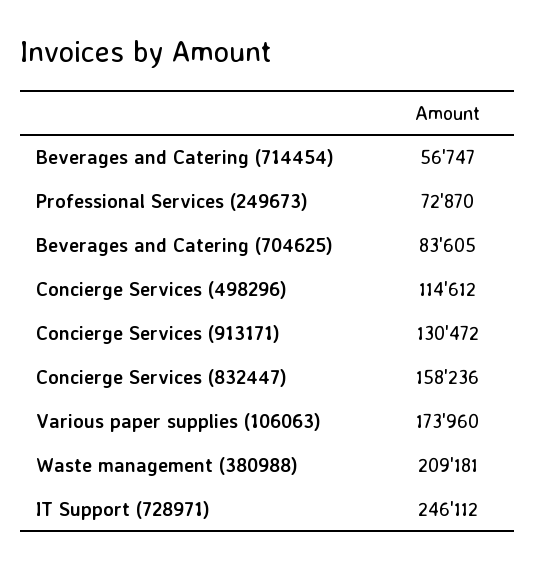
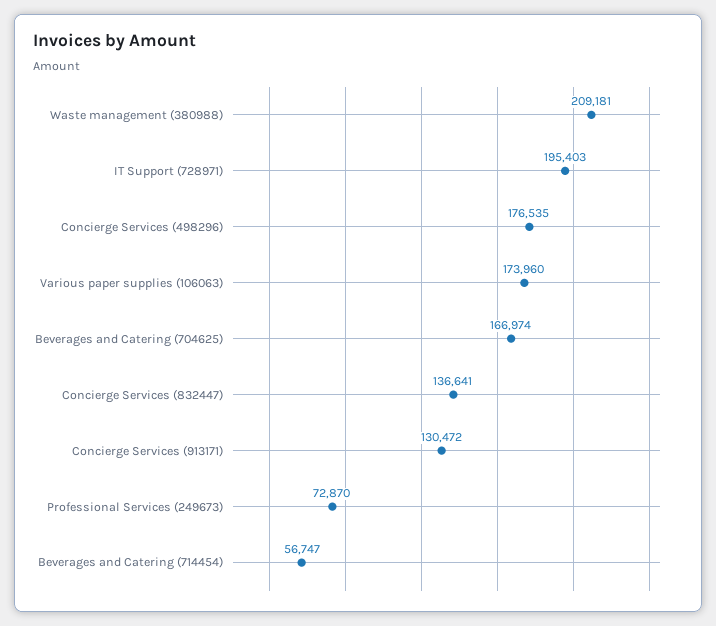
  {
    "Beverages and Catering (714454)": 56747,
    "Professional Services (249673)": 72870,
-   "Beverages and Catering (704625)": 83605,
+   "Beverages and Catering (704625)": 166974,
-   "Concierge Services (498296)": 114612,
+   "Concierge Services (498296)": 176535,
    "Concierge Services (913171)": 130472,
-   "Concierge Services (832447)": 158236,
+   "Concierge Services (832447)": 136641,
    "Various paper supplies (106063)": 173960,
    "Waste management (380988)": 209181,
-   "IT Support (728971)": 246112
+   "IT Support (728971)": 195403
  }

